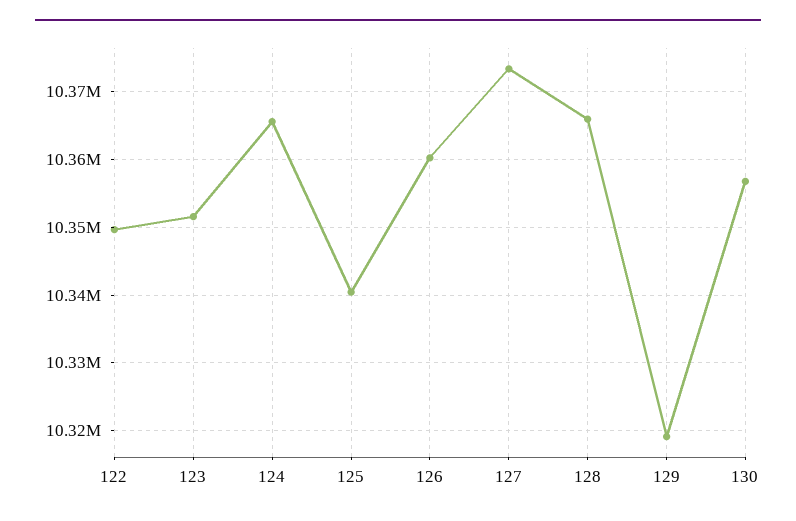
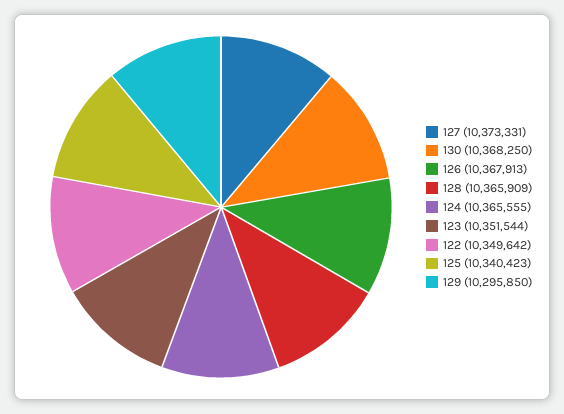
  {
    "122": 10349642,
    "123": 10351544,
    "124": 10365555,
    "125": 10340423,
-   "126": 10360000,
+   "126": 10367913,
    "127": 10373331,
    "128": 10365909,
-   "129": 10319000,
+   "129": 10295850,
-   "130": 10357000
+   "130": 10368250
  }

